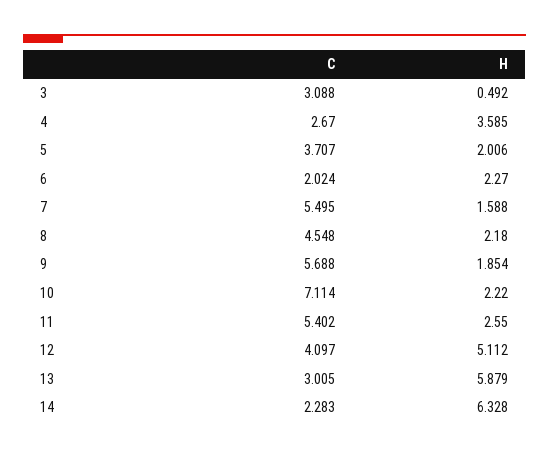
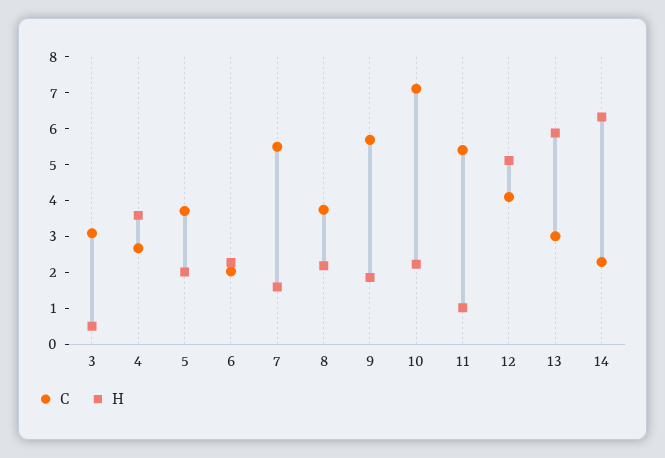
  {
    "C": {
      "3": 3.088,
      "4": 2.67,
      "5": 3.707,
      "6": 2.024,
      "7": 5.495,
-     "8": 4.548,
+     "8": 3.75,
      "9": 5.688,
      "10": 7.114,
      "11": 5.402,
      "12": 4.097,
      "13": 3.005,
      "14": 2.283
    },
    "H": {
      "3": 0.492,
      "4": 3.585,
      "5": 2.006,
      "6": 2.27,
      "7": 1.588,
      "8": 2.18,
      "9": 1.854,
      "10": 2.22,
-     "11": 2.55,
+     "11": 1,
      "12": 5.112,
      "13": 5.879,
      "14": 6.328
    }
  }

